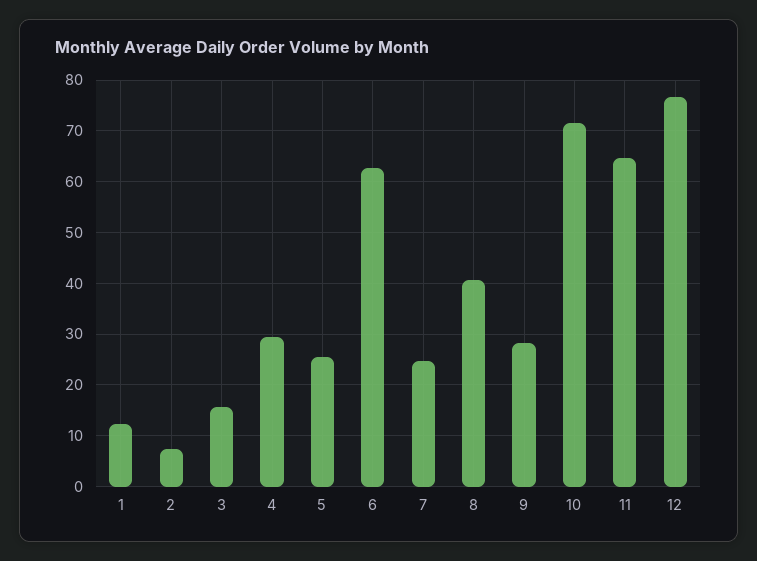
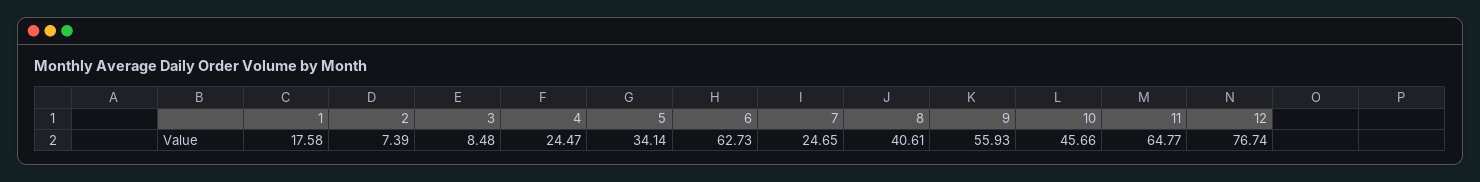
  {
-   "1": 12,
+   "1": 17.58,
    "2": 7.39,
-   "3": 16,
+   "3": 8.48,
-   "4": 30,
+   "4": 24.47,
-   "5": 26,
+   "5": 34.14,
    "6": 62.73,
    "7": 24.65,
    "8": 40.61,
-   "9": 28,
+   "9": 55.93,
-   "10": 72,
+   "10": 45.66,
    "11": 64.77,
    "12": 76.74
  }

